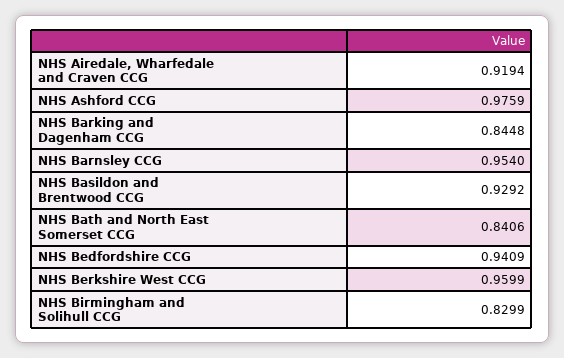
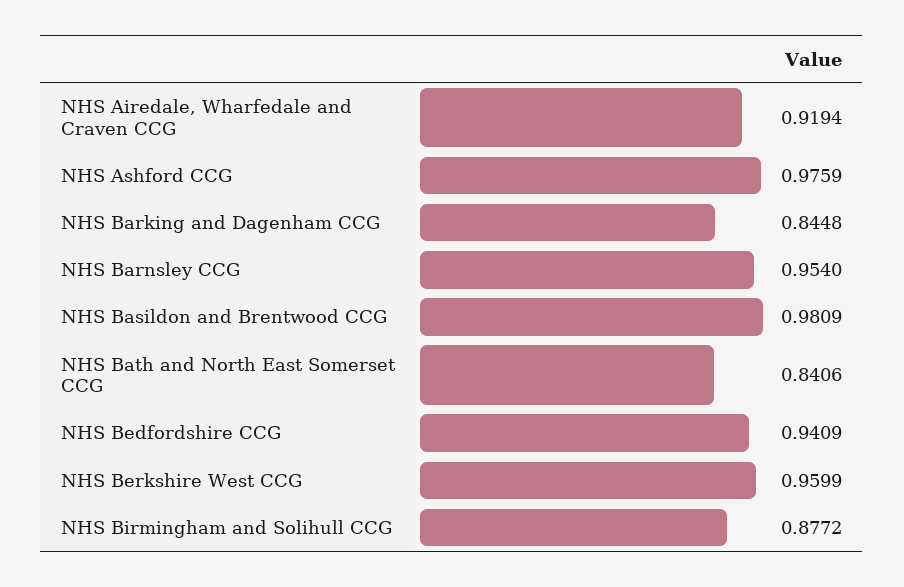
  {
    "NHS Airedale, Wharfedale and Craven CCG": 0.9194,
    "NHS Ashford CCG": 0.9759,
    "NHS Barking and Dagenham CCG": 0.8448,
    "NHS Barnsley CCG": 0.954,
-   "NHS Basildon and Brentwood CCG": 0.9292,
+   "NHS Basildon and Brentwood CCG": 0.9809,
    "NHS Bath and North East Somerset CCG": 0.8406,
    "NHS Bedfordshire CCG": 0.9409,
    "NHS Berkshire West CCG": 0.9599,
-   "NHS Birmingham and Solihull CCG": 0.8299
+   "NHS Birmingham and Solihull CCG": 0.8772
  }

